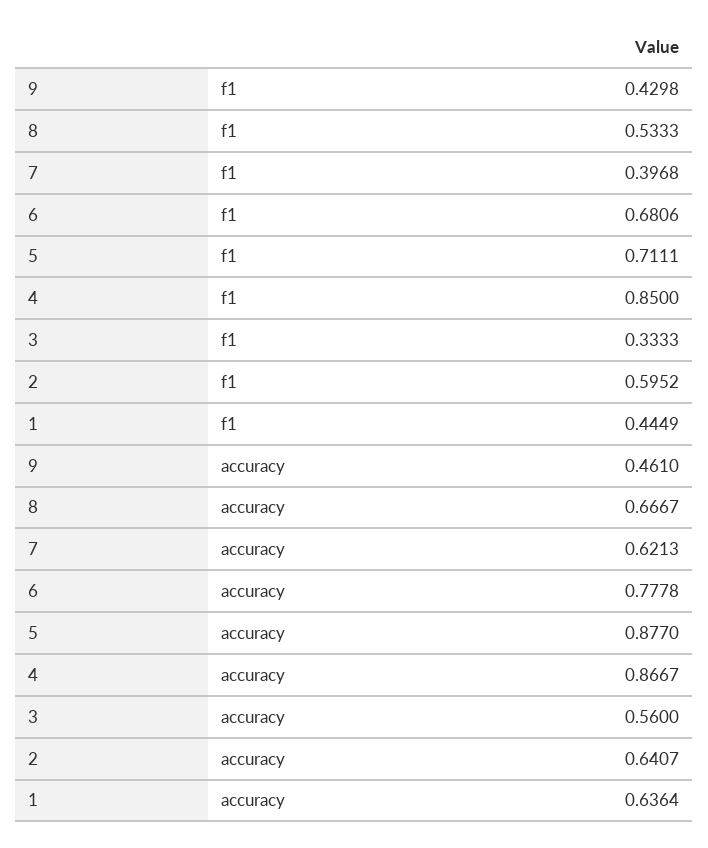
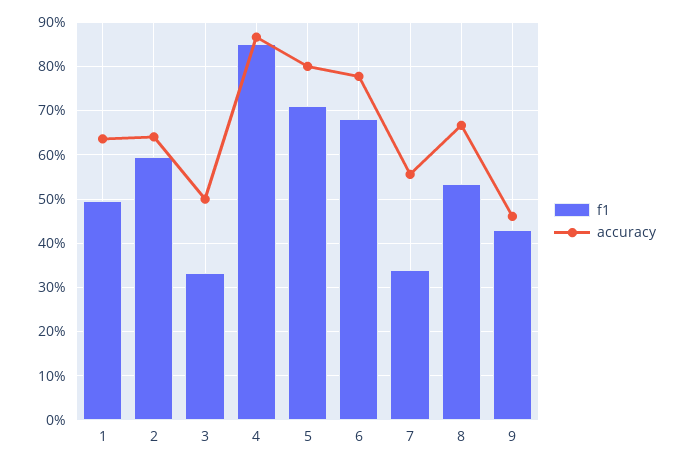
  {
    "f1": {
      "9": 0.4298,
      "8": 0.5333,
-     "7": 0.3968,
+     "7": 0.34,
      "6": 0.6806,
      "5": 0.7111,
      "4": 0.85,
      "3": 0.3333,
      "2": 0.5952,
-     "1": 0.4449
+     "1": 0.5
    },
    "accuracy": {
      "9": 0.461,
      "8": 0.6667,
-     "7": 0.6213,
+     "7": 0.56,
      "6": 0.7778,
-     "5": 0.877,
+     "5": 0.8,
      "4": 0.8667,
-     "3": 0.56,
+     "3": 0.5,
      "2": 0.6407,
      "1": 0.6364
    }
  }

